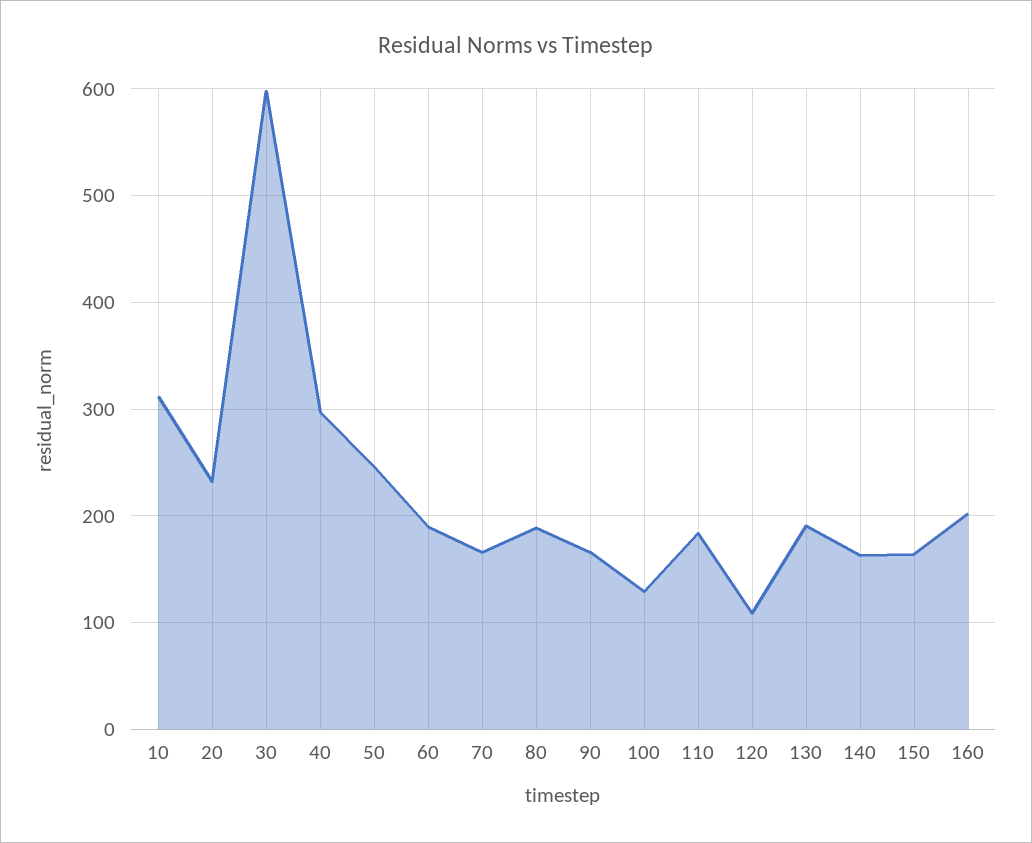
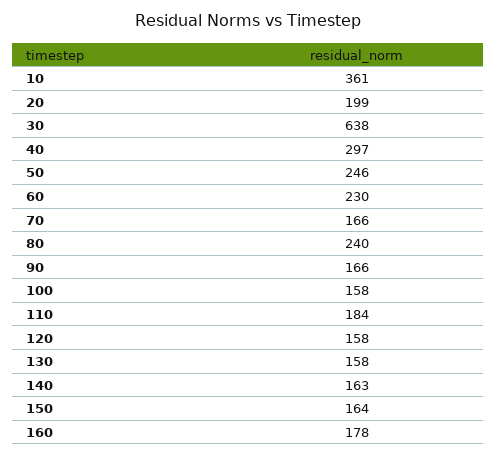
  {
-   "10": 310,
+   "10": 361,
-   "20": 230,
+   "20": 199,
-   "30": 600,
+   "30": 638,
    "40": 297,
    "50": 246,
-   "60": 190,
+   "60": 230,
    "70": 166,
-   "80": 190,
+   "80": 240,
    "90": 166,
-   "100": 130,
+   "100": 158,
    "110": 184,
-   "120": 110,
+   "120": 158,
-   "130": 190,
+   "130": 158,
    "140": 163,
    "150": 164,
-   "160": 200
+   "160": 178
  }

